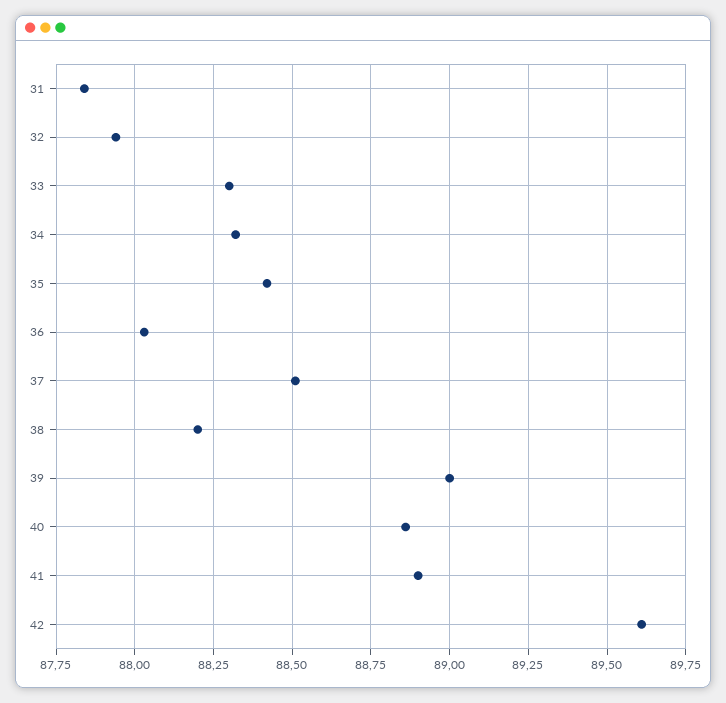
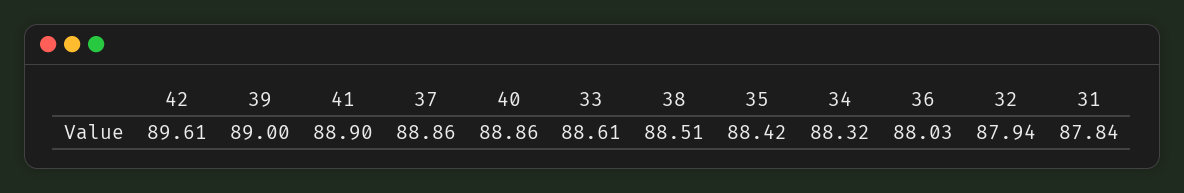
  {
    "31": 87.84,
    "32": 87.94,
-   "33": 88.3,
+   "33": 88.61,
    "34": 88.32,
    "35": 88.42,
    "36": 88.03,
-   "37": 88.5,
+   "37": 88.86,
-   "38": 88.2,
+   "38": 88.51,
    "39": 89,
    "40": 88.86,
    "41": 88.9,
    "42": 89.61
  }

